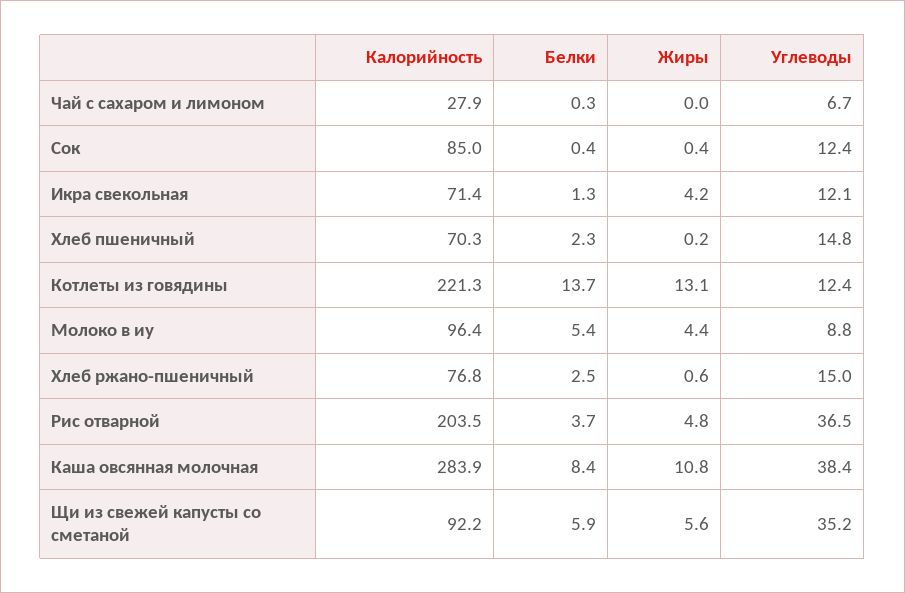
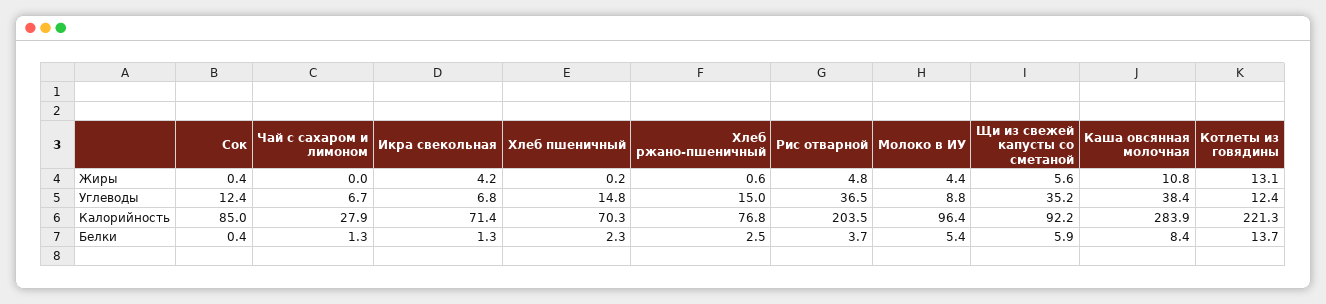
  {
    "Калорийность": {
      "Чай с сахаром и лимоном": 27.9,
      "Сок": 85,
      "Икра свекольная": 71.4,
      "Хлеб пшеничный": 70.3,
      "Котлеты из говядины": 221.3,
      "Молоко в иу": 96.4,
      "Хлеб ржано-пшеничный": 76.8,
      "Рис отварной": 203.5,
      "Каша овсянная молочная": 283.9,
      "Щи из свежей капусты со сметаной": 92.2
    },
    "Белки": {
-     "Чай с сахаром и лимоном": 0.3,
+     "Чай с сахаром и лимоном": 1.3,
      "Сок": 0.4,
      "Икра свекольная": 1.3,
      "Хлеб пшеничный": 2.3,
      "Котлеты из говядины": 13.7,
      "Молоко в иу": 5.4,
      "Хлеб ржано-пшеничный": 2.5,
      "Рис отварной": 3.7,
      "Каша овсянная молочная": 8.4,
      "Щи из свежей капусты со сметаной": 5.9
    },
    "Жиры": {
      "Чай с сахаром и лимоном": 0,
      "Сок": 0.4,
      "Икра свекольная": 4.2,
      "Хлеб пшеничный": 0.2,
      "Котлеты из говядины": 13.1,
      "Молоко в иу": 4.4,
      "Хлеб ржано-пшеничный": 0.6,
      "Рис отварной": 4.8,
      "Каша овсянная молочная": 10.8,
      "Щи из свежей капусты со сметаной": 5.6
    },
    "Углеводы": {
      "Чай с сахаром и лимоном": 6.7,
      "Сок": 12.4,
-     "Икра свекольная": 12.1,
+     "Икра свекольная": 6.8,
      "Хлеб пшеничный": 14.8,
      "Котлеты из говядины": 12.4,
      "Молоко в иу": 8.8,
      "Хлеб ржано-пшеничный": 15,
      "Рис отварной": 36.5,
      "Каша овсянная молочная": 38.4,
      "Щи из свежей капусты со сметаной": 35.2
    }
  }

